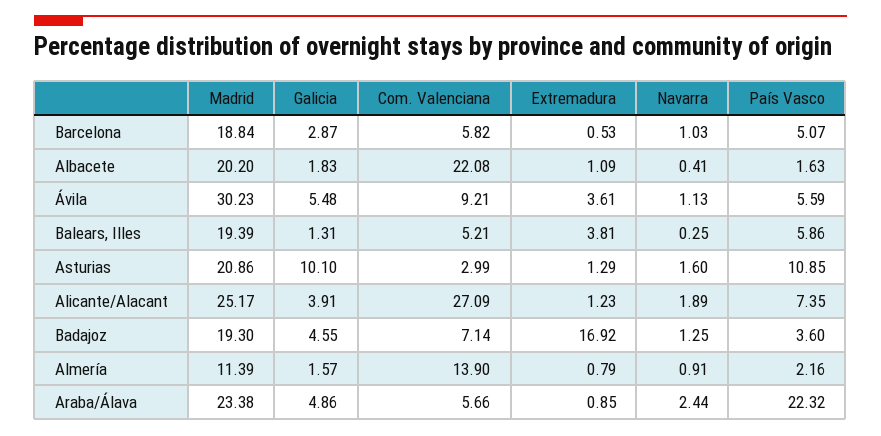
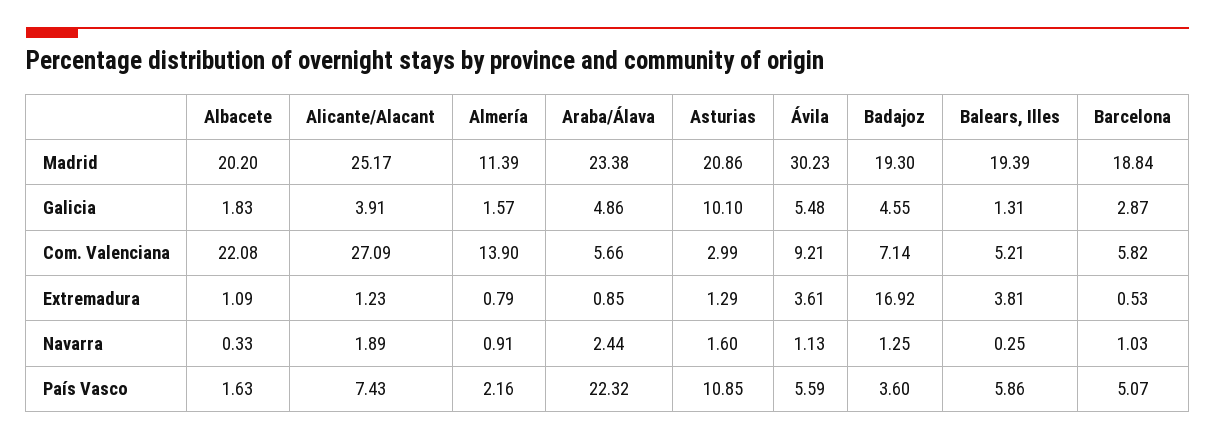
  {
    "Madrid": {
      "Barcelona": 18.84,
      "Albacete": 20.2,
      "Ávila": 30.23,
      "Balears, Illes": 19.39,
      "Asturias": 20.86,
      "Alicante/Alacant": 25.17,
      "Badajoz": 19.3,
      "Almería": 11.39,
      "Araba/Álava": 23.38
    },
    "Galicia": {
      "Barcelona": 2.87,
      "Albacete": 1.83,
      "Ávila": 5.48,
      "Balears, Illes": 1.31,
      "Asturias": 10.1,
      "Alicante/Alacant": 3.91,
      "Badajoz": 4.55,
      "Almería": 1.57,
      "Araba/Álava": 4.86
    },
    "Com. Valenciana": {
      "Barcelona": 5.82,
      "Albacete": 22.08,
      "Ávila": 9.21,
      "Balears, Illes": 5.21,
      "Asturias": 2.99,
      "Alicante/Alacant": 27.09,
      "Badajoz": 7.14,
      "Almería": 13.9,
      "Araba/Álava": 5.66
    },
    "Extremadura": {
      "Barcelona": 0.53,
      "Albacete": 1.09,
      "Ávila": 3.61,
      "Balears, Illes": 3.81,
      "Asturias": 1.29,
      "Alicante/Alacant": 1.23,
      "Badajoz": 16.92,
      "Almería": 0.79,
      "Araba/Álava": 0.85
    },
    "Navarra": {
      "Barcelona": 1.03,
-     "Albacete": 0.41,
+     "Albacete": 0.33,
      "Ávila": 1.13,
      "Balears, Illes": 0.25,
      "Asturias": 1.6,
      "Alicante/Alacant": 1.89,
      "Badajoz": 1.25,
      "Almería": 0.91,
      "Araba/Álava": 2.44
    },
    "País Vasco": {
      "Barcelona": 5.07,
      "Albacete": 1.63,
      "Ávila": 5.59,
      "Balears, Illes": 5.86,
      "Asturias": 10.85,
-     "Alicante/Alacant": 7.35,
+     "Alicante/Alacant": 7.43,
      "Badajoz": 3.6,
      "Almería": 2.16,
      "Araba/Álava": 22.32
    }
  }

